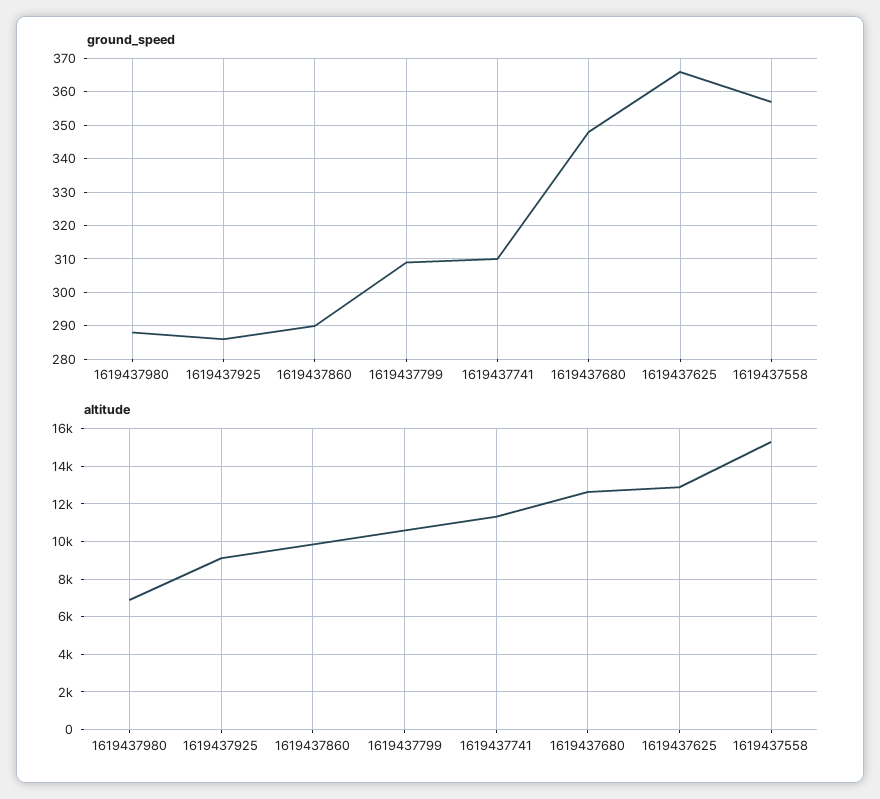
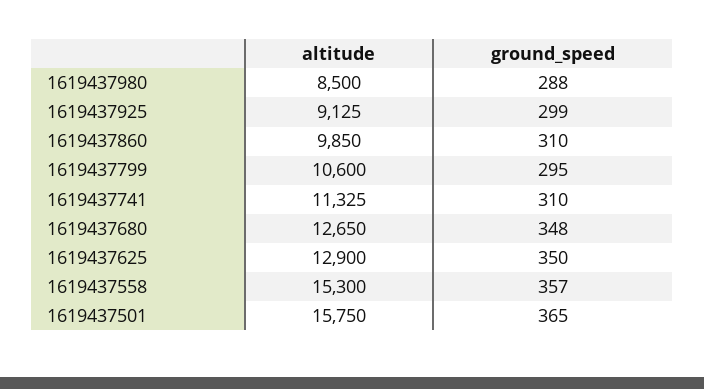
  {
    "ground_speed": {
      "1619437980": 288,
-     "1619437925": 285,
+     "1619437925": 299,
-     "1619437860": 290,
+     "1619437860": 310,
-     "1619437799": 310,
+     "1619437799": 295,
      "1619437741": 310,
      "1619437680": 348,
-     "1619437625": 365,
+     "1619437625": 350,
-     "1619437558": 357
+     "1619437558": 357,
+     "1619437501": 365
    },
    "altitude": {
-     "1619437980": 7000,
+     "1619437980": 8500,
      "1619437925": 9125,
      "1619437860": 9850,
      "1619437799": 10600,
      "1619437741": 11325,
      "1619437680": 12650,
      "1619437625": 12900,
-     "1619437558": 15300
+     "1619437558": 15300,
+     "1619437501": 15750
    }
  }

